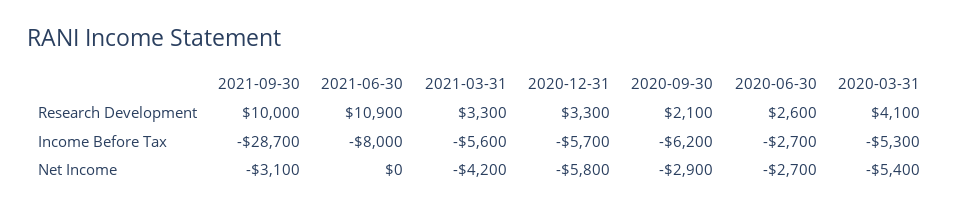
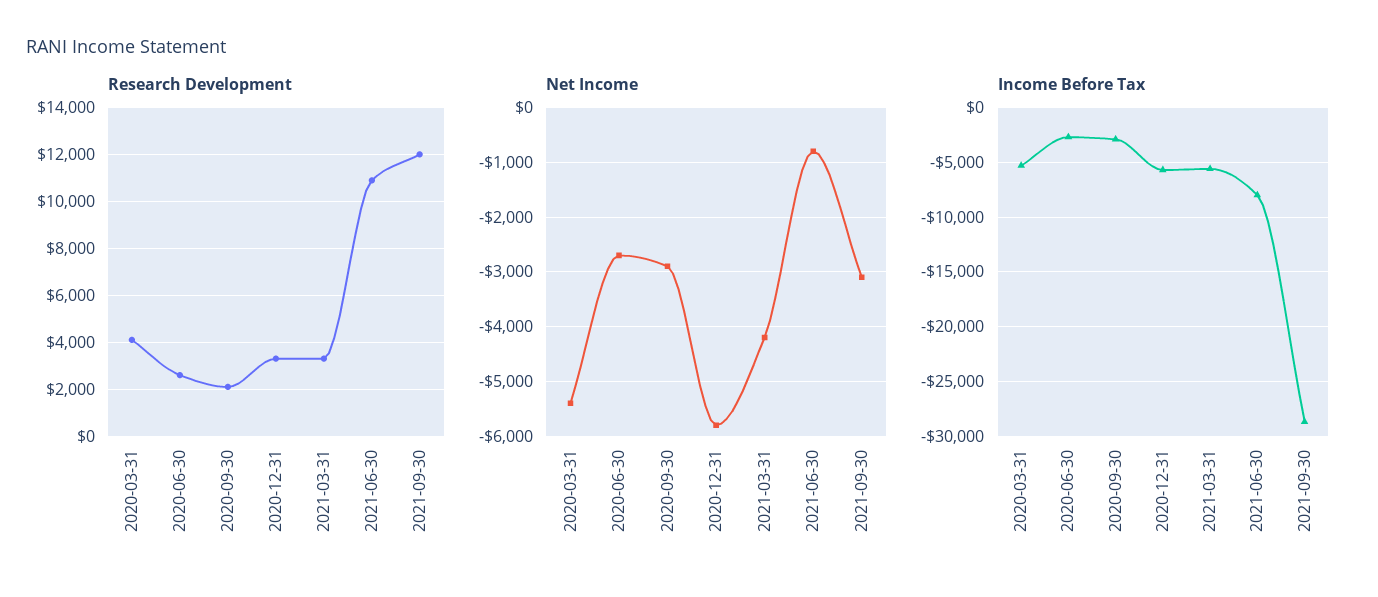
  {
    "Research Development": {
-     "2021-09-30": 10000,
+     "2021-09-30": 12000,
      "2021-06-30": 10900,
      "2021-03-31": 3300,
      "2020-12-31": 3300,
      "2020-09-30": 2100,
      "2020-06-30": 2600,
      "2020-03-31": 4100
    },
    "Income Before Tax": {
      "2021-09-30": -28700,
      "2021-06-30": -8000,
      "2021-03-31": -5600,
      "2020-12-31": -5700,
-     "2020-09-30": -6200,
+     "2020-09-30": -3000,
      "2020-06-30": -2700,
      "2020-03-31": -5300
    },
    "Net Income": {
      "2021-09-30": -3100,
-     "2021-06-30": 0,
+     "2021-06-30": -800,
      "2021-03-31": -4200,
      "2020-12-31": -5800,
      "2020-09-30": -2900,
      "2020-06-30": -2700,
      "2020-03-31": -5400
    }
  }

